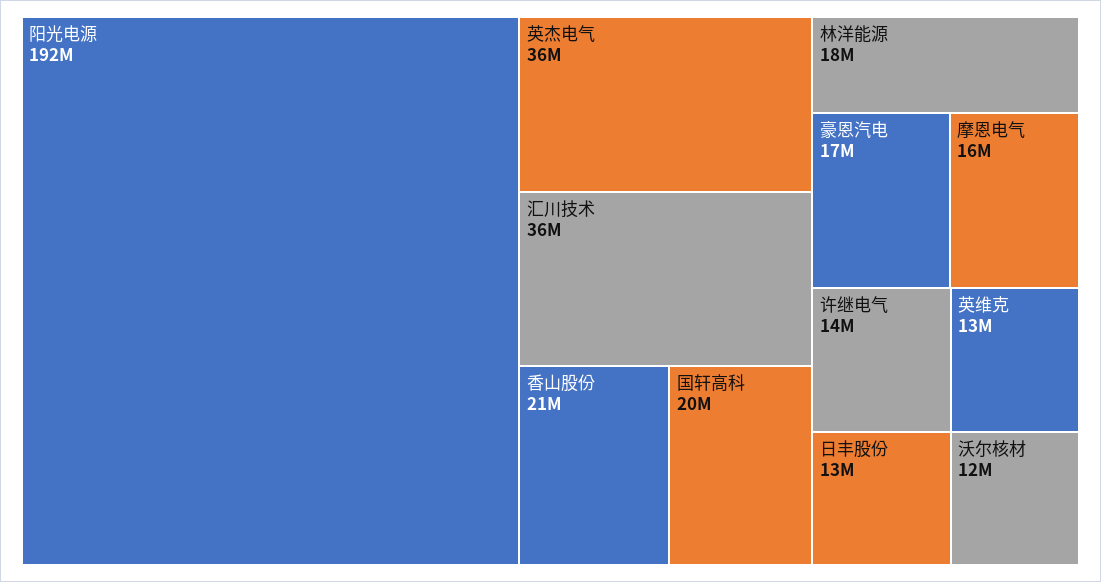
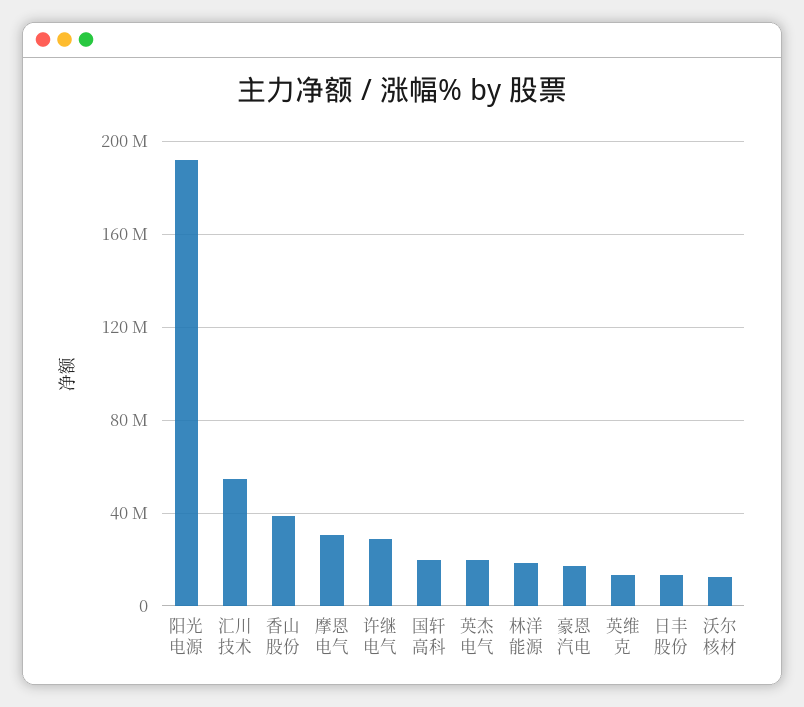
  {
    "阳光电源": 192000000,
-   "英杰电气": 36000000,
+   "英杰电气": 20000000,
-   "汇川技术": 36000000,
+   "汇川技术": 55000000,
-   "香山股份": 21000000,
+   "香山股份": 40000000,
    "国轩高科": 20000000,
    "林洋能源": 18000000,
    "豪恩汽电": 17000000,
-   "摩恩电气": 16000000,
+   "摩恩电气": 30000000,
-   "许继电气": 14000000,
+   "许继电气": 30000000,
    "英维克": 13000000,
    "日丰股份": 13000000,
    "沃尔核材": 12000000
  }

